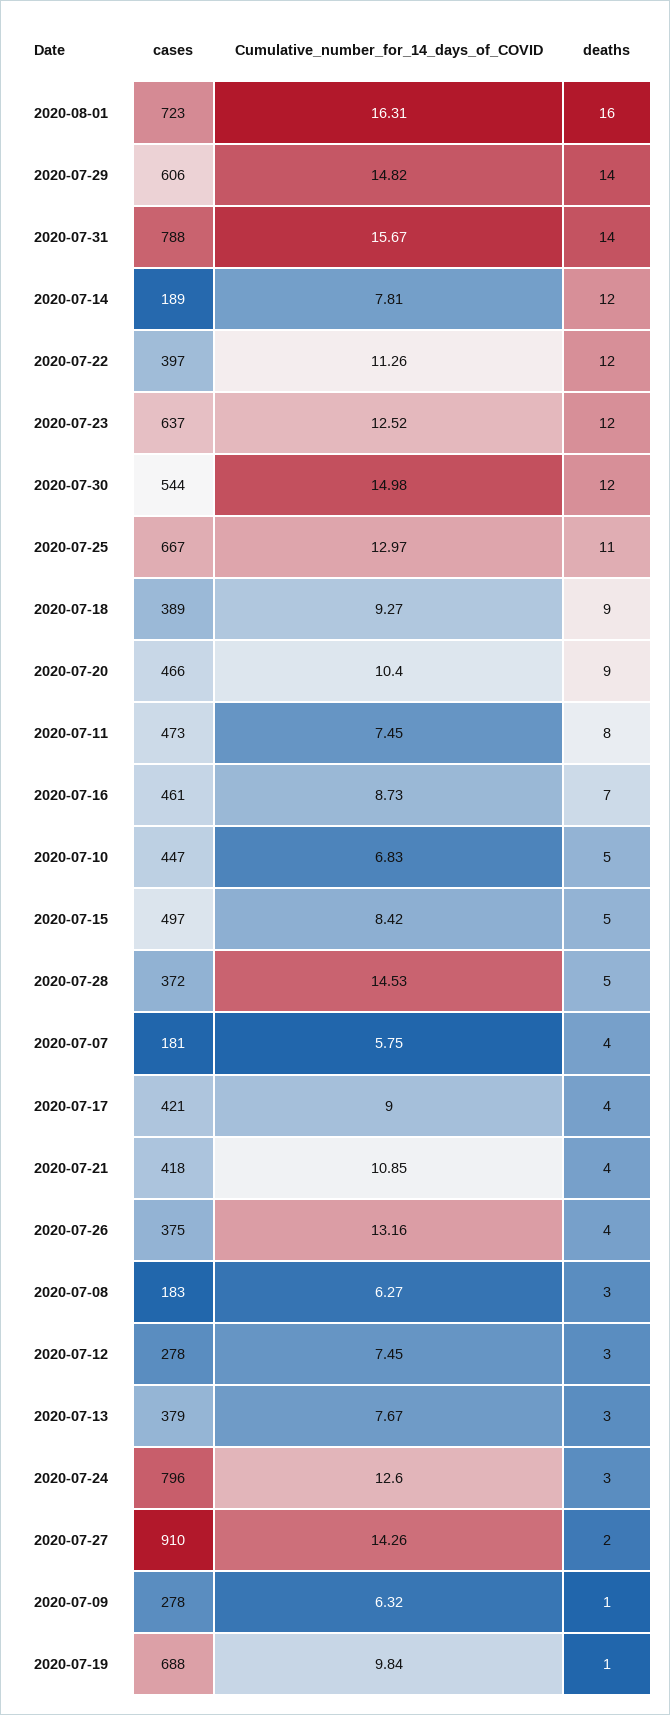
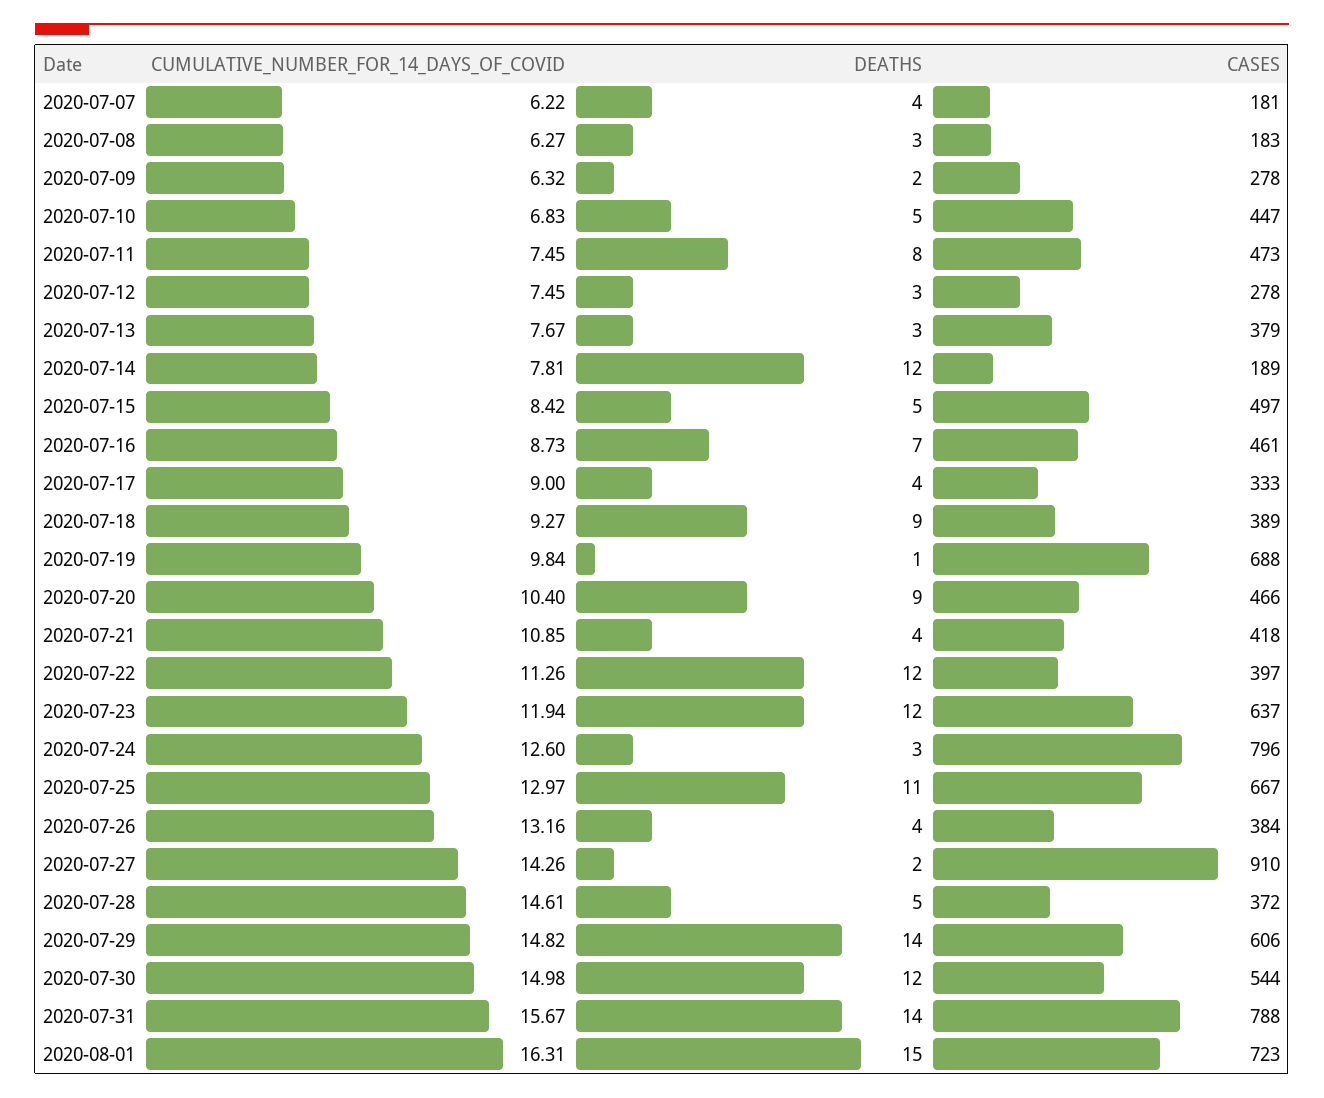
  {
    "cases": {
      "2020-08-01": 723,
      "2020-07-29": 606,
      "2020-07-31": 788,
      "2020-07-14": 189,
      "2020-07-22": 397,
      "2020-07-23": 637,
      "2020-07-30": 544,
      "2020-07-25": 667,
      "2020-07-18": 389,
      "2020-07-20": 466,
      "2020-07-11": 473,
      "2020-07-16": 461,
      "2020-07-10": 447,
      "2020-07-15": 497,
      "2020-07-28": 372,
      "2020-07-07": 181,
-     "2020-07-17": 421,
+     "2020-07-17": 333,
      "2020-07-21": 418,
-     "2020-07-26": 375,
+     "2020-07-26": 384,
      "2020-07-08": 183,
      "2020-07-12": 278,
      "2020-07-13": 379,
      "2020-07-24": 796,
      "2020-07-27": 910,
      "2020-07-09": 278,
      "2020-07-19": 688
    },
    "Cumulative_number_for_14_days_of_COVID": {
      "2020-08-01": 16.31,
      "2020-07-29": 14.82,
      "2020-07-31": 15.67,
      "2020-07-14": 7.81,
      "2020-07-22": 11.26,
-     "2020-07-23": 12.52,
+     "2020-07-23": 11.94,
      "2020-07-30": 14.98,
      "2020-07-25": 12.97,
      "2020-07-18": 9.27,
      "2020-07-20": 10.4,
      "2020-07-11": 7.45,
      "2020-07-16": 8.73,
      "2020-07-10": 6.83,
      "2020-07-15": 8.42,
-     "2020-07-28": 14.53,
+     "2020-07-28": 14.61,
-     "2020-07-07": 5.75,
+     "2020-07-07": 6.22,
      "2020-07-17": 9,
      "2020-07-21": 10.85,
      "2020-07-26": 13.16,
      "2020-07-08": 6.27,
      "2020-07-12": 7.45,
      "2020-07-13": 7.67,
      "2020-07-24": 12.6,
      "2020-07-27": 14.26,
      "2020-07-09": 6.32,
      "2020-07-19": 9.84
    },
    "deaths": {
-     "2020-08-01": 16,
+     "2020-08-01": 15,
      "2020-07-29": 14,
      "2020-07-31": 14,
      "2020-07-14": 12,
      "2020-07-22": 12,
      "2020-07-23": 12,
      "2020-07-30": 12,
      "2020-07-25": 11,
      "2020-07-18": 9,
      "2020-07-20": 9,
      "2020-07-11": 8,
      "2020-07-16": 7,
      "2020-07-10": 5,
      "2020-07-15": 5,
      "2020-07-28": 5,
      "2020-07-07": 4,
      "2020-07-17": 4,
      "2020-07-21": 4,
      "2020-07-26": 4,
      "2020-07-08": 3,
      "2020-07-12": 3,
      "2020-07-13": 3,
      "2020-07-24": 3,
      "2020-07-27": 2,
-     "2020-07-09": 1,
+     "2020-07-09": 2,
      "2020-07-19": 1
    }
  }

